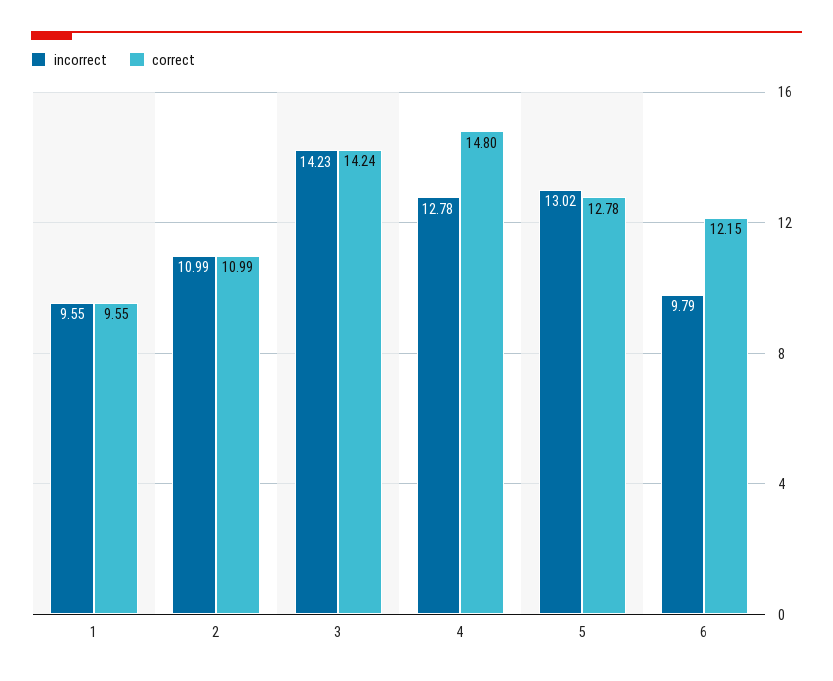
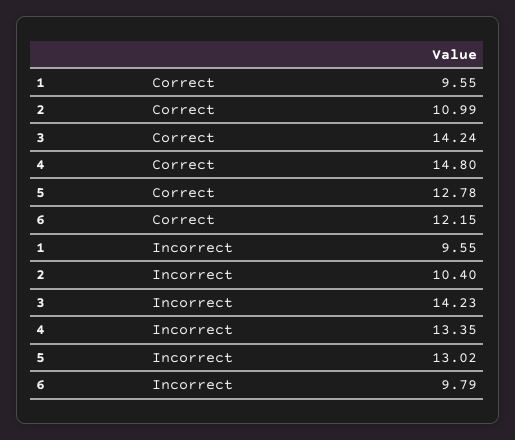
  {
    "incorrect": {
      "1": 9.55,
-     "2": 10.99,
+     "2": 10.4,
      "3": 14.23,
-     "4": 12.78,
+     "4": 13.35,
      "5": 13.02,
      "6": 9.79
    },
    "correct": {
      "1": 9.55,
      "2": 10.99,
      "3": 14.24,
      "4": 14.8,
      "5": 12.78,
      "6": 12.15
    }
  }

